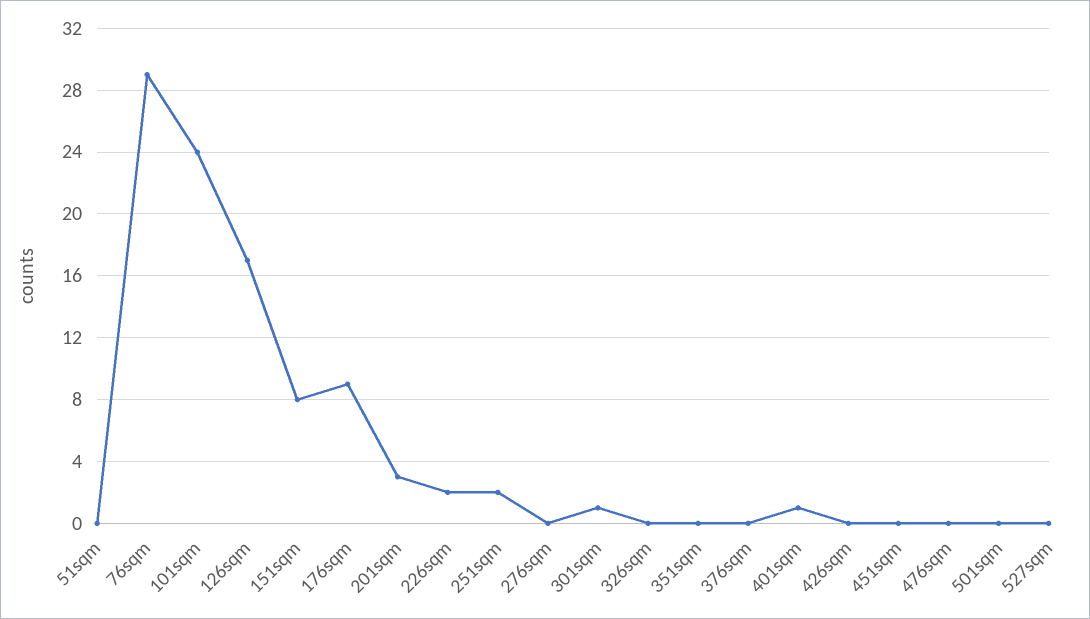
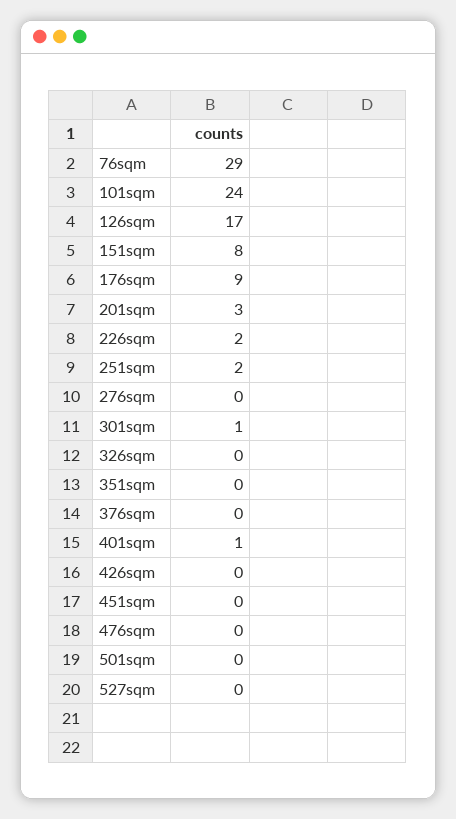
  {
-   "51sqm": 0,
    "76sqm": 29,
    "101sqm": 24,
    "126sqm": 17,
    "151sqm": 8,
    "176sqm": 9,
    "201sqm": 3,
    "226sqm": 2,
    "251sqm": 2,
    "276sqm": 0,
    "301sqm": 1,
    "326sqm": 0,
    "351sqm": 0,
    "376sqm": 0,
    "401sqm": 1,
    "426sqm": 0,
    "451sqm": 0,
    "476sqm": 0,
    "501sqm": 0,
    "527sqm": 0
  }

